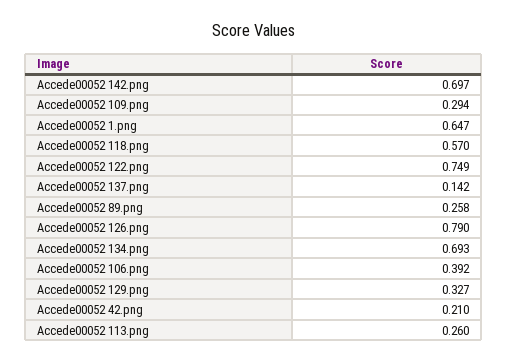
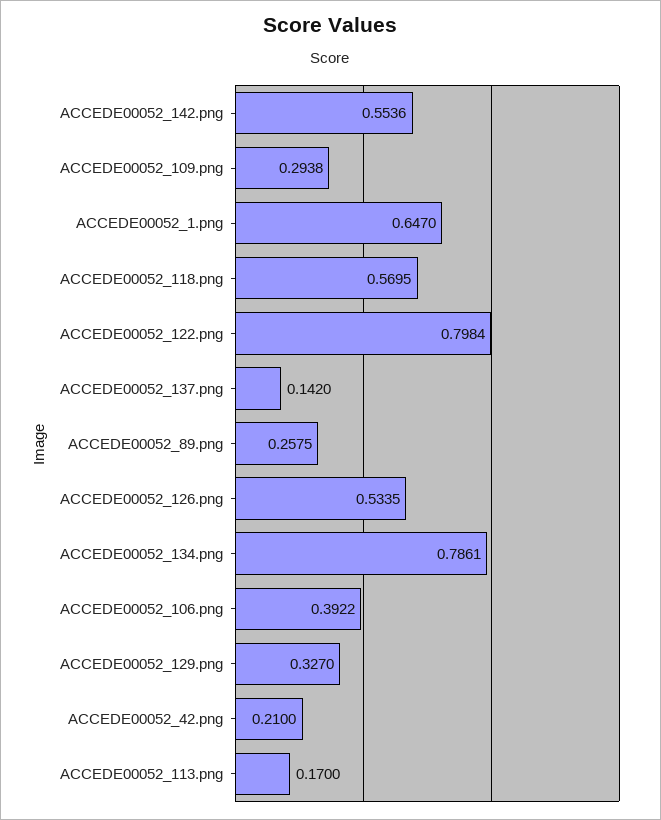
  {
-   "Accede00052 142.png": 0.697,
+   "Accede00052 142.png": 0.5536,
    "Accede00052 109.png": 0.2938,
    "Accede00052 1.png": 0.647,
    "Accede00052 118.png": 0.5695,
-   "Accede00052 122.png": 0.749,
+   "Accede00052 122.png": 0.7984,
    "Accede00052 137.png": 0.142,
    "Accede00052 89.png": 0.2575,
-   "Accede00052 126.png": 0.79,
+   "Accede00052 126.png": 0.5335,
-   "Accede00052 134.png": 0.693,
+   "Accede00052 134.png": 0.7861,
    "Accede00052 106.png": 0.3922,
    "Accede00052 129.png": 0.327,
    "Accede00052 42.png": 0.21,
-   "Accede00052 113.png": 0.26
+   "Accede00052 113.png": 0.17
  }

